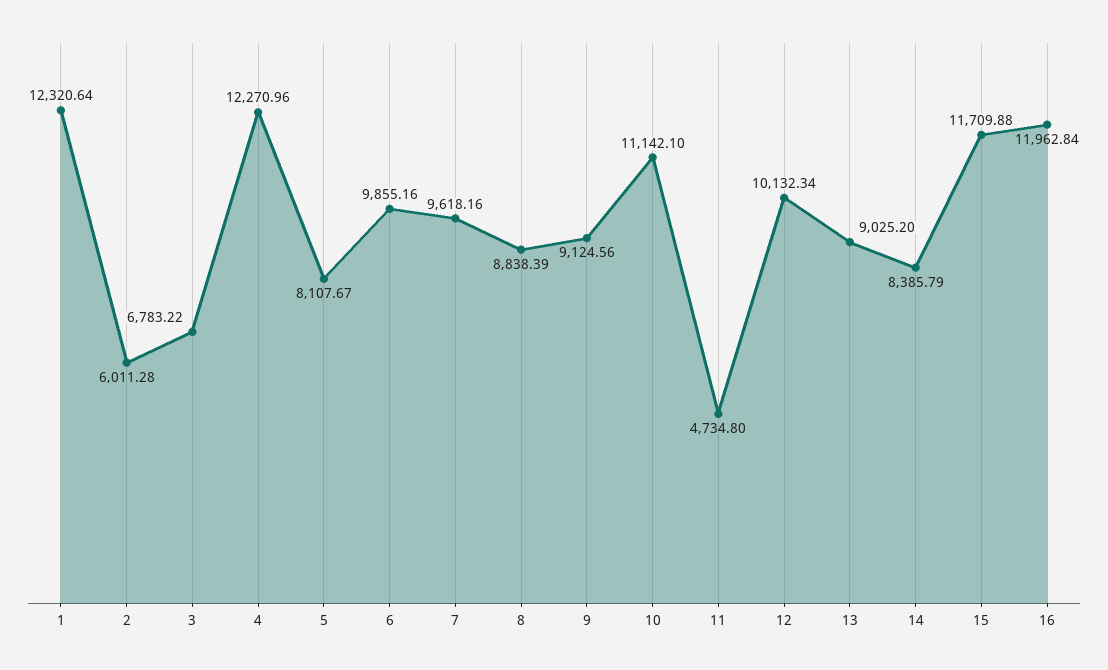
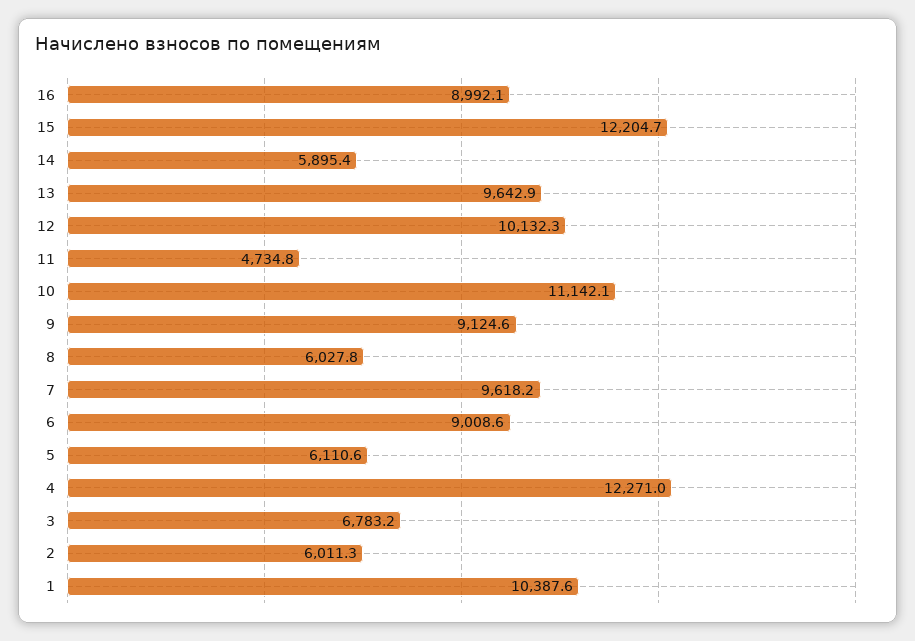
  {
-   "1": 12320.64,
+   "1": 10387.6,
    "2": 6011.28,
    "3": 6783.22,
    "4": 12270.96,
-   "5": 8107.67,
+   "5": 6110.6,
-   "6": 9855.16,
+   "6": 9008.6,
    "7": 9618.16,
-   "8": 8838.39,
+   "8": 6027.8,
    "9": 9124.56,
    "10": 11142.1,
    "11": 4734.8,
    "12": 10132.34,
-   "13": 9025.2,
+   "13": 9642.9,
-   "14": 8385.79,
+   "14": 5895.4,
-   "15": 11709.88,
+   "15": 12204.7,
-   "16": 11962.84
+   "16": 8992.1
  }

